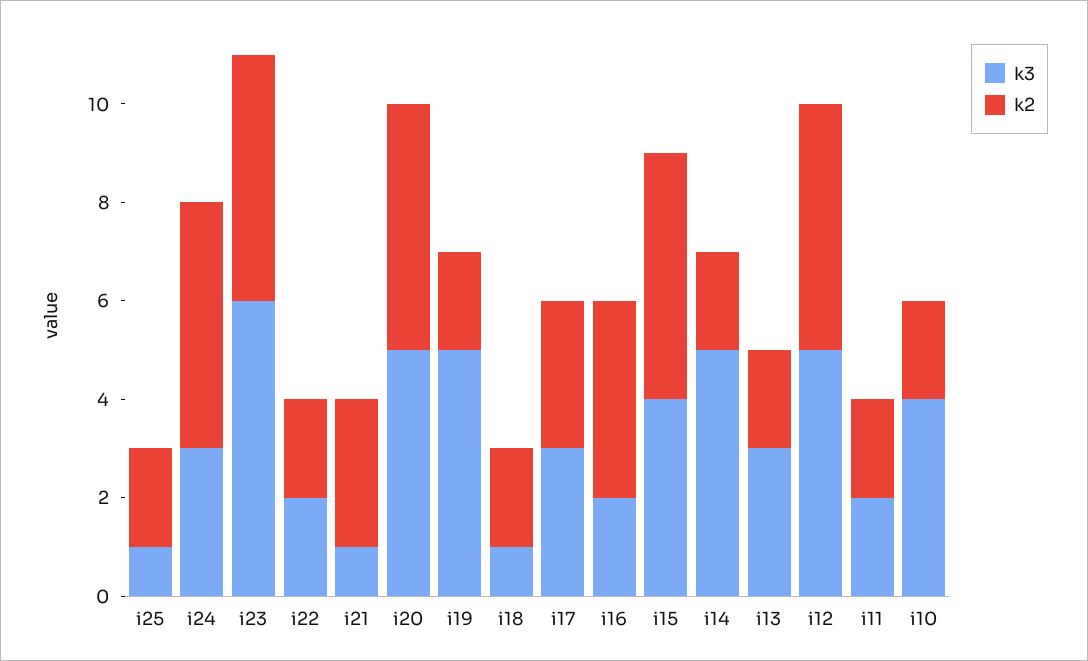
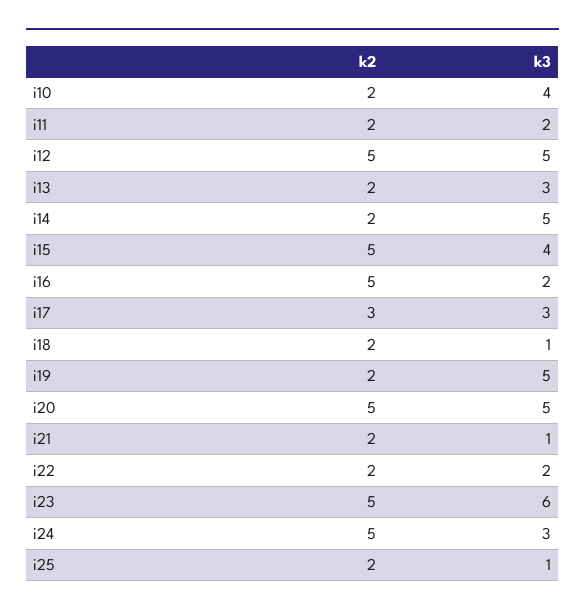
  {
    "k3": {
      "i25": 1,
      "i24": 3,
      "i23": 6,
      "i22": 2,
      "i21": 1,
      "i20": 5,
      "i19": 5,
      "i18": 1,
      "i17": 3,
      "i16": 2,
      "i15": 4,
      "i14": 5,
      "i13": 3,
      "i12": 5,
      "i11": 2,
      "i10": 4
    },
    "k2": {
      "i25": 2,
      "i24": 5,
      "i23": 5,
      "i22": 2,
-     "i21": 3,
+     "i21": 2,
      "i20": 5,
      "i19": 2,
      "i18": 2,
      "i17": 3,
-     "i16": 4,
+     "i16": 5,
      "i15": 5,
      "i14": 2,
      "i13": 2,
      "i12": 5,
      "i11": 2,
      "i10": 2
    }
  }

